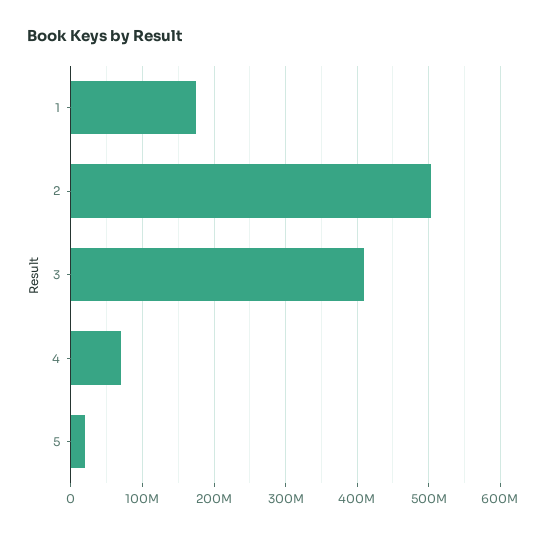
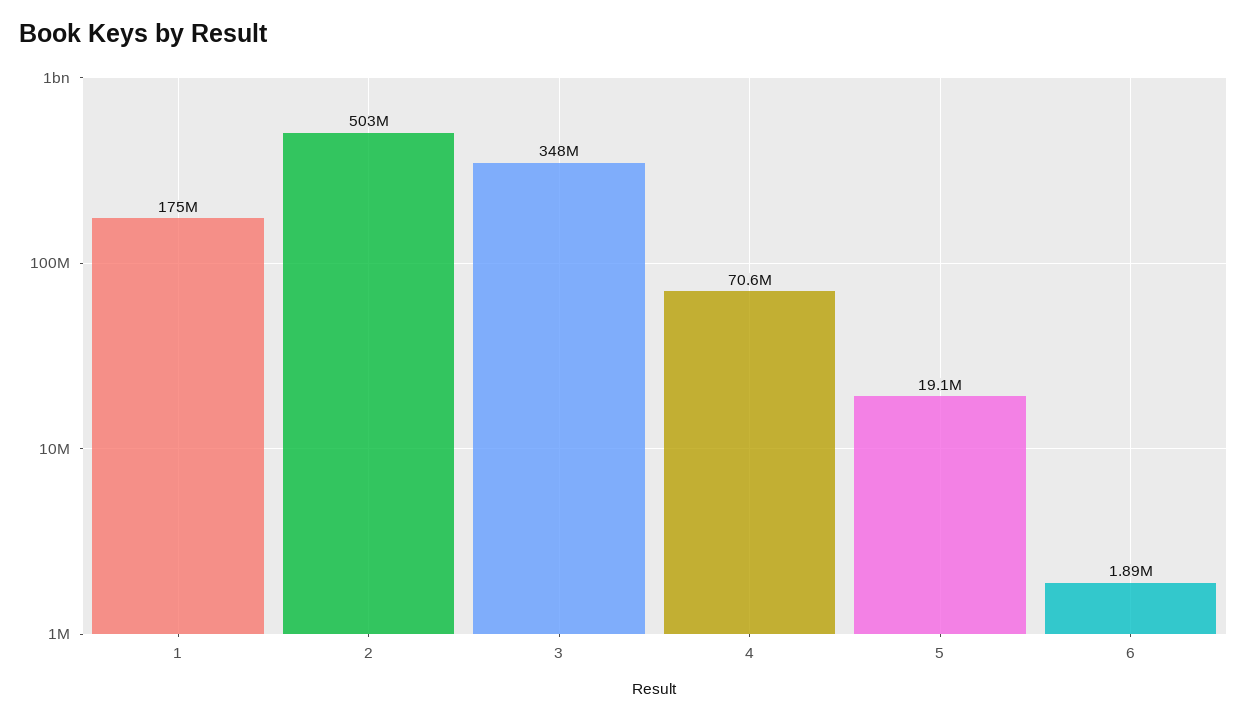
  {
    "1": 175000000,
    "2": 503000000,
-   "3": 410000000,
+   "3": 348000000,
    "4": 70600000,
-   "5": 19100000
+   "5": 19100000,
+   "6": 1890000
  }

